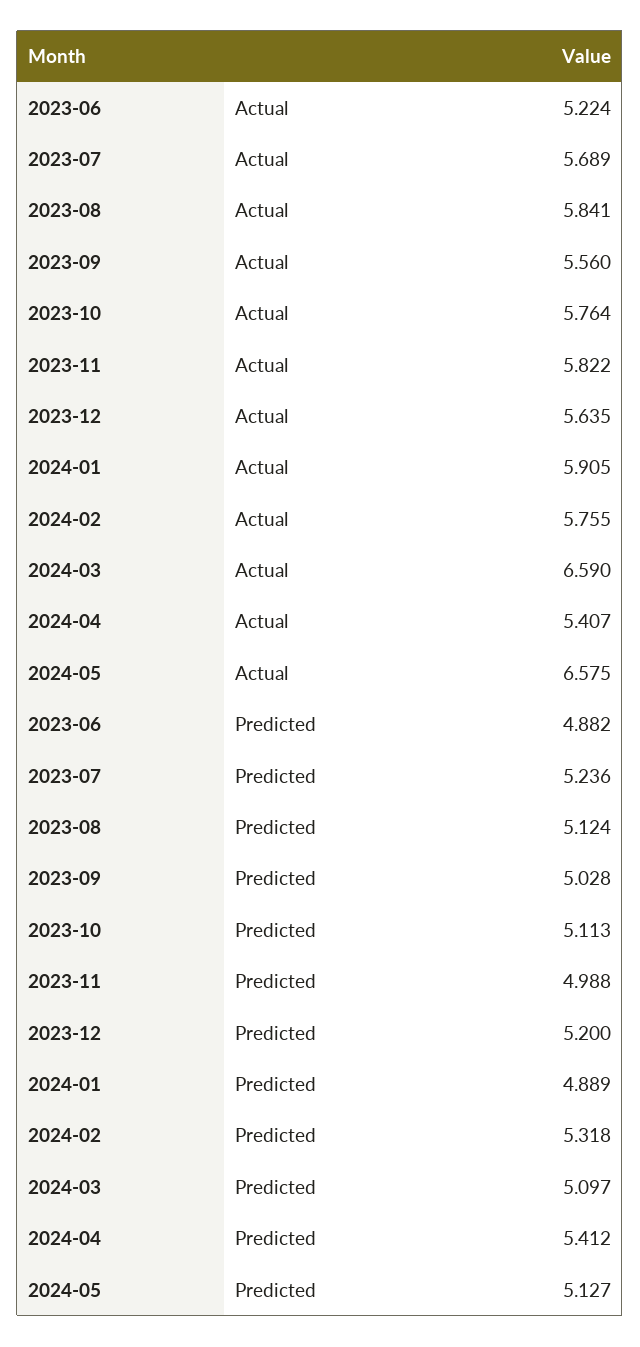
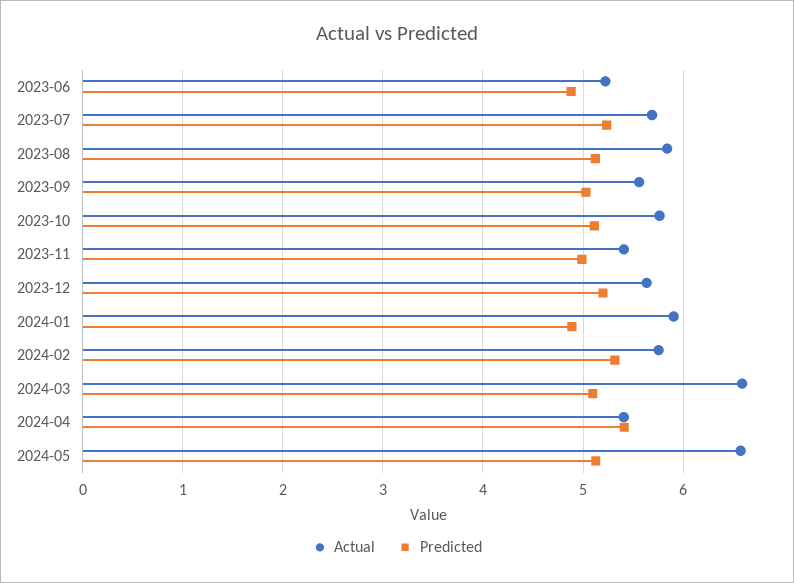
  {
    "Actual": {
      "2023-06": 5.224,
      "2023-07": 5.689,
      "2023-08": 5.841,
      "2023-09": 5.56,
      "2023-10": 5.764,
-     "2023-11": 5.822,
+     "2023-11": 5.4,
      "2023-12": 5.635,
      "2024-01": 5.905,
      "2024-02": 5.755,
      "2024-03": 6.59,
      "2024-04": 5.407,
      "2024-05": 6.575
    },
    "Predicted": {
      "2023-06": 4.882,
      "2023-07": 5.236,
      "2023-08": 5.124,
      "2023-09": 5.028,
      "2023-10": 5.113,
      "2023-11": 4.988,
      "2023-12": 5.2,
      "2024-01": 4.889,
      "2024-02": 5.318,
      "2024-03": 5.097,
      "2024-04": 5.412,
      "2024-05": 5.127
    }
  }

